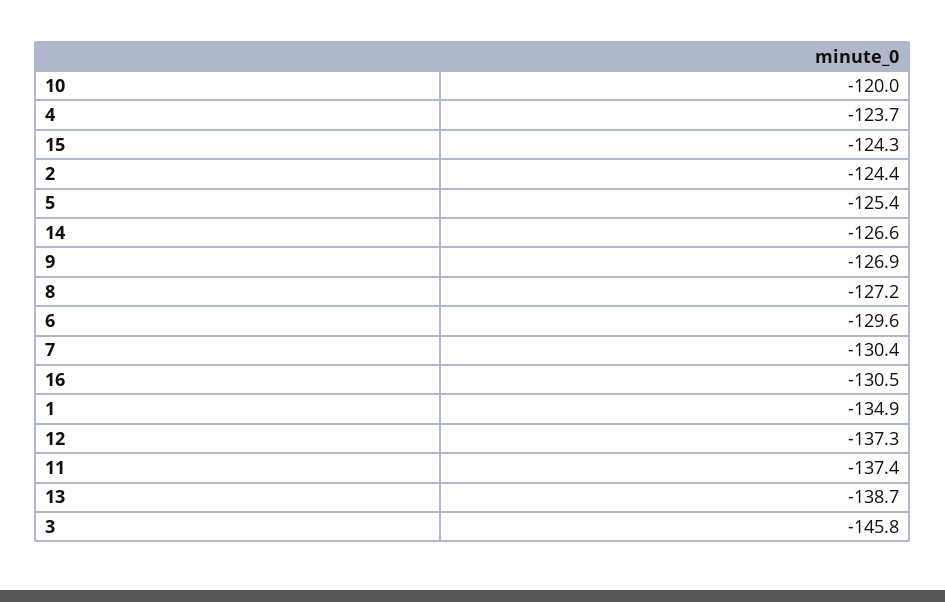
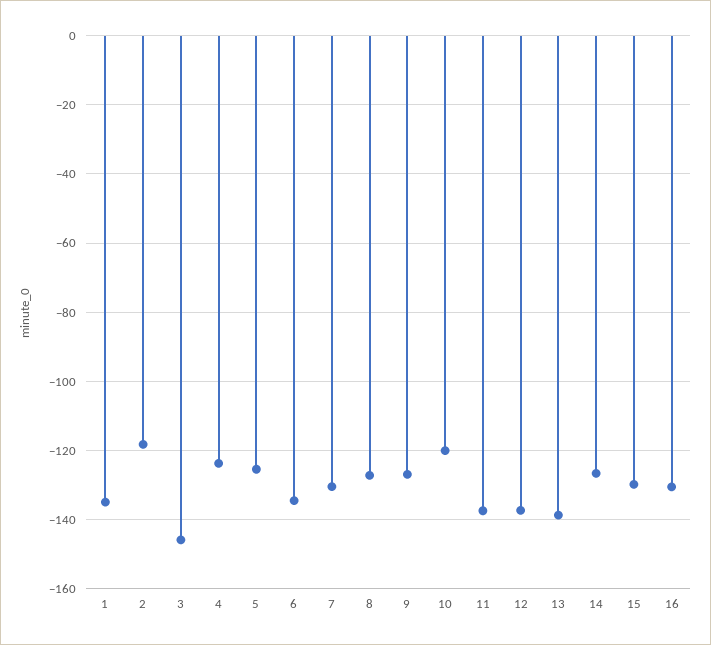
  {
    "10": -120,
    "4": -123.7,
-   "15": -124.3,
+   "15": -130,
-   "2": -124.4,
+   "2": -118,
    "5": -125.4,
    "14": -126.6,
    "9": -126.9,
    "8": -127.2,
-   "6": -129.6,
+   "6": -134,
    "7": -130.4,
    "16": -130.5,
    "1": -134.9,
    "12": -137.3,
    "11": -137.4,
    "13": -138.7,
    "3": -145.8
  }

